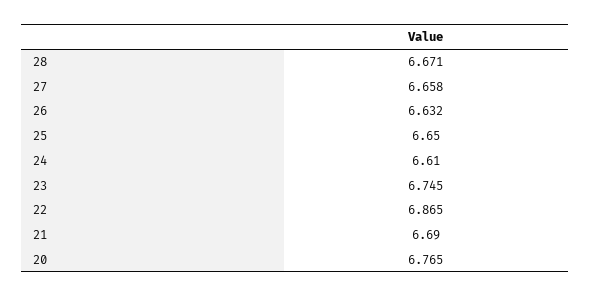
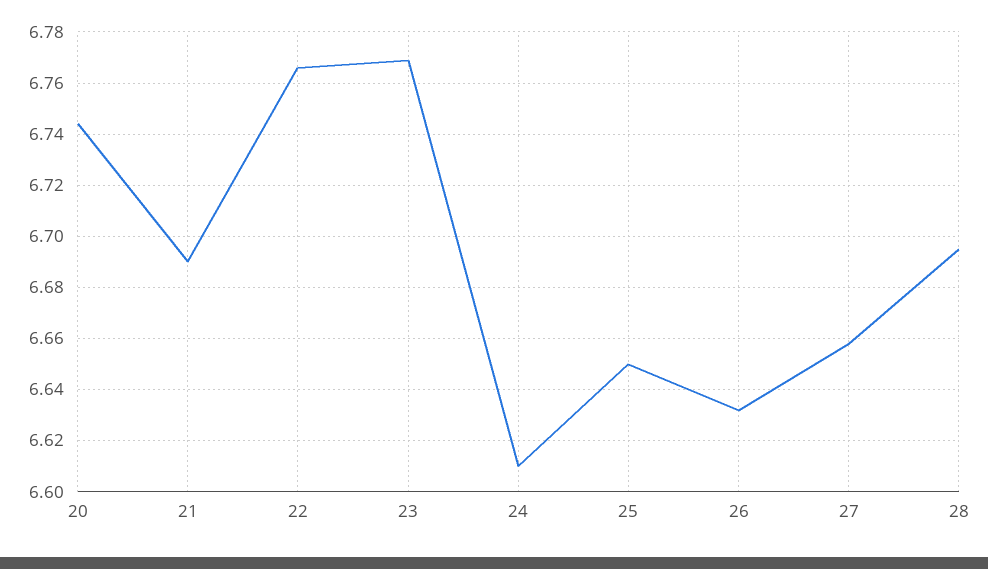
  {
-   "28": 6.671,
+   "28": 6.695,
    "27": 6.658,
    "26": 6.632,
    "25": 6.65,
    "24": 6.61,
-   "23": 6.745,
+   "23": 6.77,
-   "22": 6.865,
+   "22": 6.765,
    "21": 6.69,
-   "20": 6.765
+   "20": 6.745
  }

